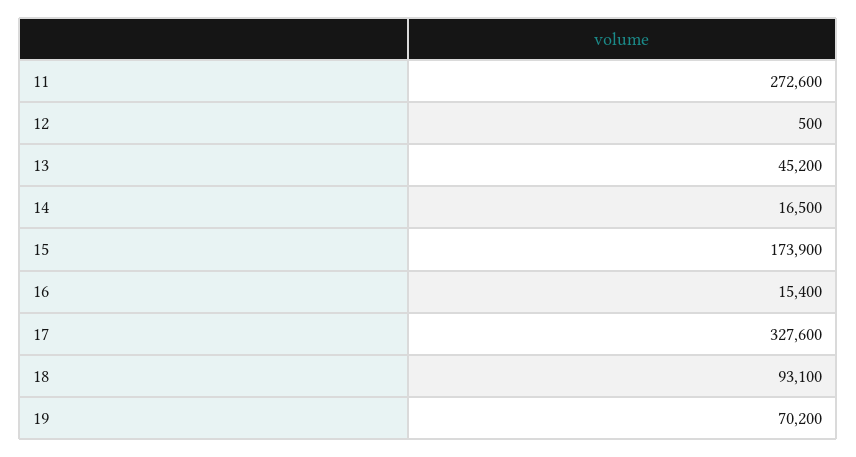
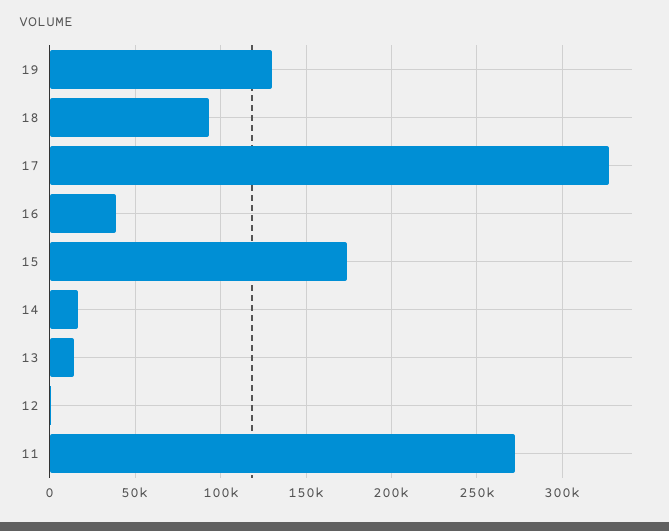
  {
    "11": 272600,
    "12": 500,
-   "13": 45200,
+   "13": 15000,
    "14": 16500,
    "15": 173900,
-   "16": 15400,
+   "16": 40000,
    "17": 327600,
    "18": 93100,
-   "19": 70200
+   "19": 130000
  }

